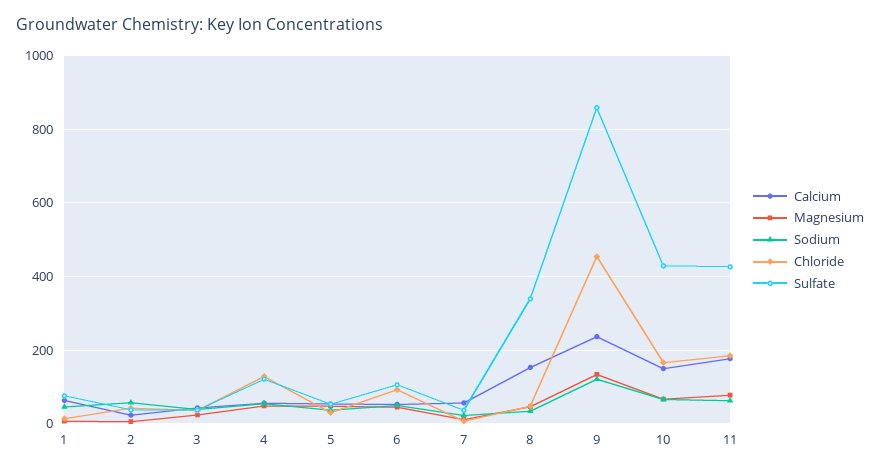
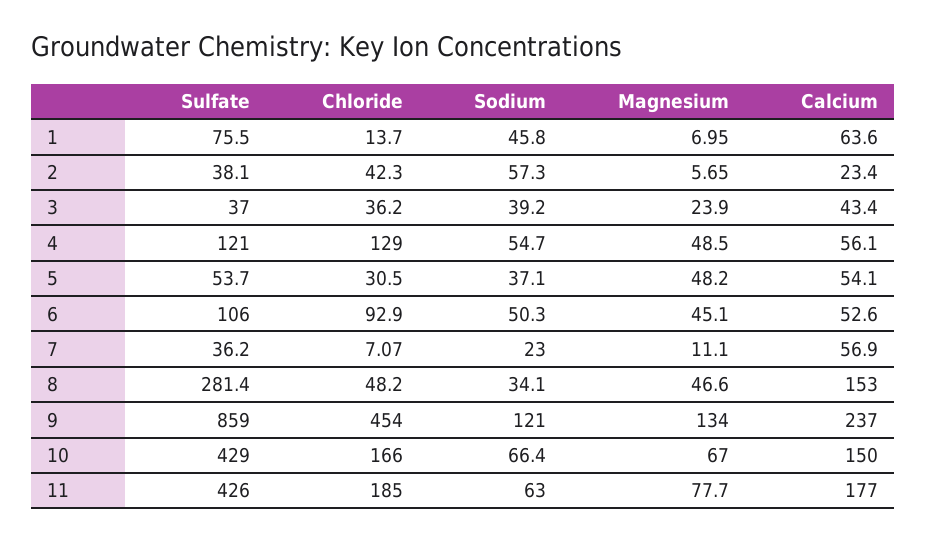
  {
    "Calcium": {
      "1": 63.6,
      "2": 23.4,
      "3": 43.4,
      "4": 56.1,
      "5": 54.1,
      "6": 52.6,
      "7": 56.9,
      "8": 153,
      "9": 237,
      "10": 150,
      "11": 177
    },
    "Magnesium": {
      "1": 6.95,
      "2": 5.65,
      "3": 23.9,
      "4": 48.5,
      "5": 48.2,
      "6": 45.1,
      "7": 11.1,
      "8": 46.6,
      "9": 134,
      "10": 67,
      "11": 77.7
    },
    "Sodium": {
      "1": 45.8,
      "2": 57.3,
      "3": 39.2,
      "4": 54.7,
      "5": 37.1,
      "6": 50.3,
      "7": 23,
      "8": 34.1,
      "9": 121,
      "10": 66.4,
      "11": 63
    },
    "Chloride": {
      "1": 13.7,
      "2": 42.3,
      "3": 36.2,
      "4": 129,
      "5": 30.5,
      "6": 92.9,
      "7": 7.07,
      "8": 48.2,
      "9": 454,
      "10": 166,
      "11": 185
    },
    "Sulfate": {
      "1": 75.5,
      "2": 38.1,
      "3": 37,
      "4": 121,
      "5": 53.7,
      "6": 106,
      "7": 36.2,
-     "8": 340,
+     "8": 281.4,
      "9": 859,
      "10": 429,
      "11": 426
    }
  }

